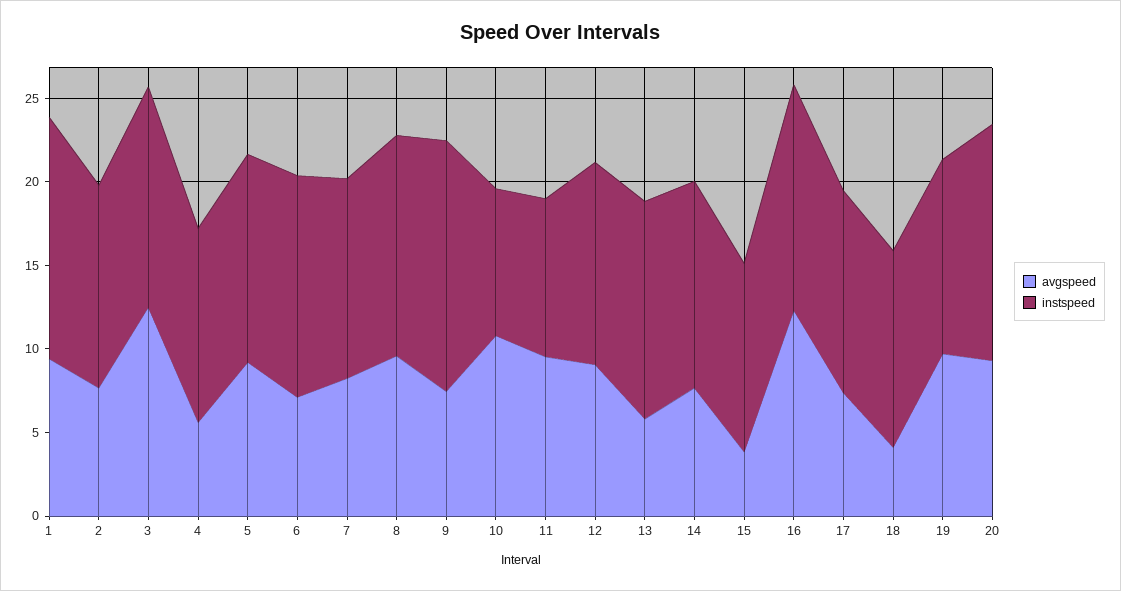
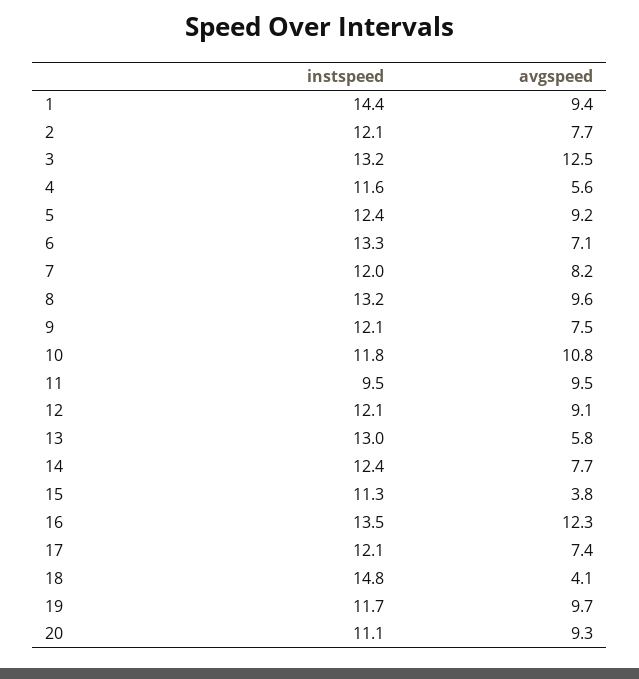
  {
    "avgspeed": {
      "1": 9.4,
      "2": 7.7,
      "3": 12.5,
      "4": 5.6,
      "5": 9.2,
      "6": 7.1,
      "7": 8.2,
      "8": 9.6,
      "9": 7.5,
      "10": 10.8,
      "11": 9.5,
      "12": 9.1,
      "13": 5.8,
      "14": 7.7,
      "15": 3.8,
      "16": 12.3,
      "17": 7.4,
      "18": 4.1,
      "19": 9.7,
      "20": 9.3
    },
    "instspeed": {
      "1": 14.4,
      "2": 12.1,
      "3": 13.2,
      "4": 11.6,
      "5": 12.4,
      "6": 13.3,
      "7": 12,
      "8": 13.2,
-     "9": 15,
+     "9": 12.1,
-     "10": 9,
+     "10": 11.8,
      "11": 9.5,
      "12": 12.1,
      "13": 13,
      "14": 12.4,
      "15": 11.3,
      "16": 13.5,
      "17": 12.1,
-     "18": 12,
+     "18": 14.8,
      "19": 11.7,
-     "20": 14
+     "20": 11.1
    }
  }

